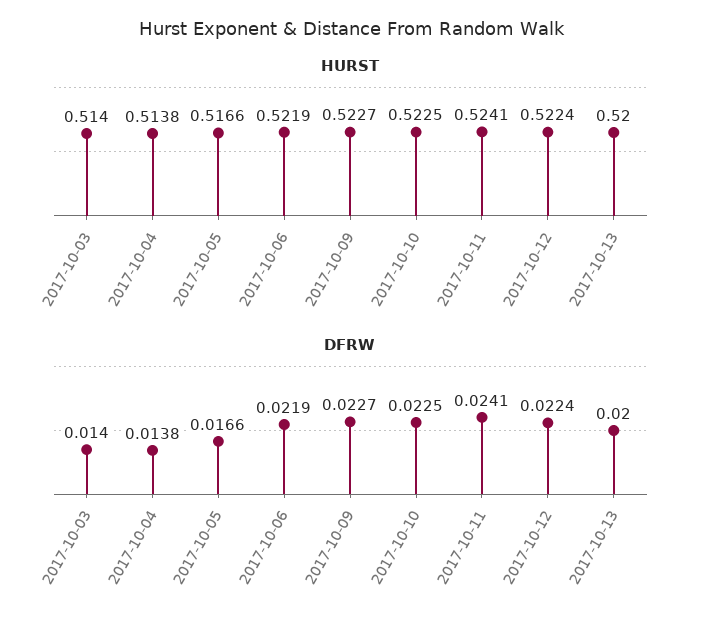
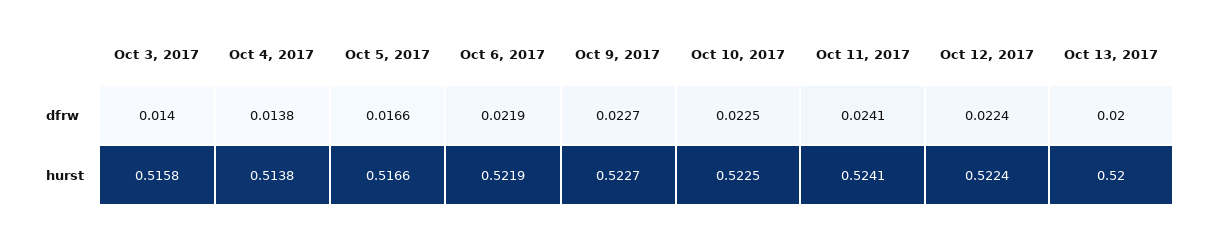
  {
    "HURST": {
-     "2017-10-03": 0.514,
+     "2017-10-03": 0.5158,
      "2017-10-04": 0.5138,
      "2017-10-05": 0.5166,
      "2017-10-06": 0.5219,
      "2017-10-09": 0.5227,
      "2017-10-10": 0.5225,
      "2017-10-11": 0.5241,
      "2017-10-12": 0.5224,
      "2017-10-13": 0.52
    },
    "DFRW": {
      "2017-10-03": 0.014,
      "2017-10-04": 0.0138,
      "2017-10-05": 0.0166,
      "2017-10-06": 0.0219,
      "2017-10-09": 0.0227,
      "2017-10-10": 0.0225,
      "2017-10-11": 0.0241,
      "2017-10-12": 0.0224,
      "2017-10-13": 0.02
    }
  }

